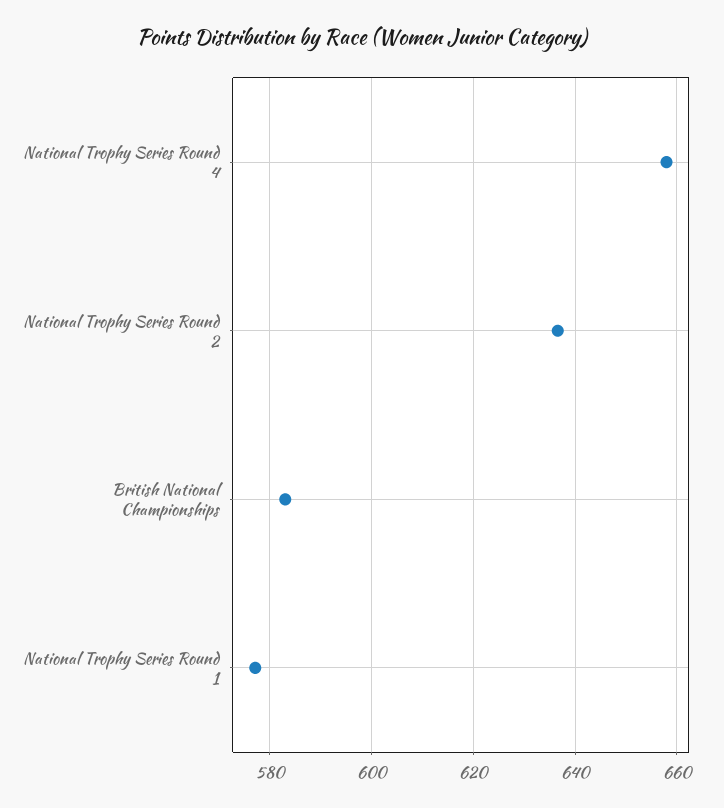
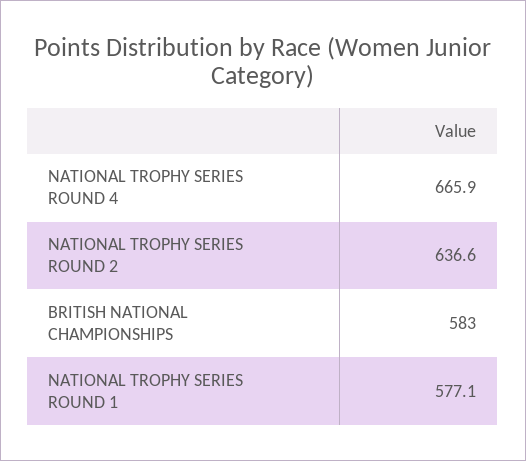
  {
-   "National Trophy Series Round 4": 658,
+   "National Trophy Series Round 4": 665.9,
    "National Trophy Series Round 2": 636.6,
    "British National Championships": 583,
    "National Trophy Series Round 1": 577.1
  }

